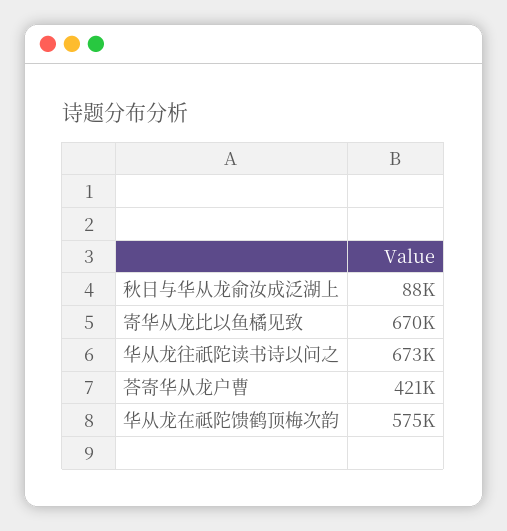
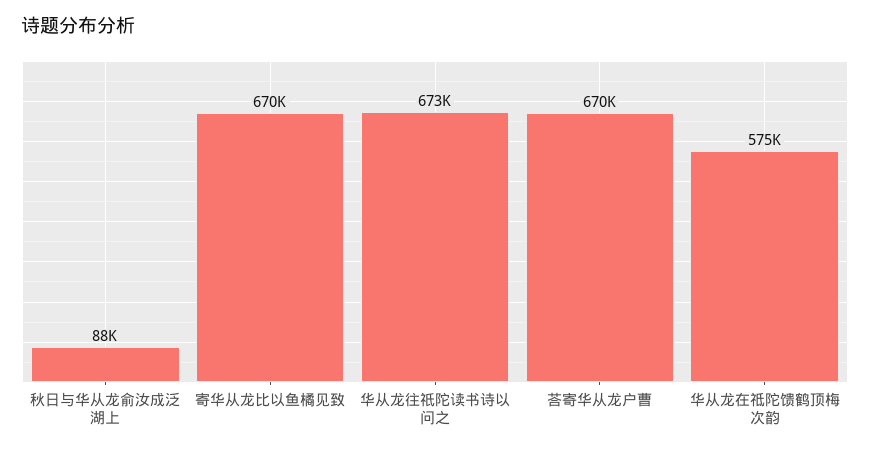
  {
    "秋日与华从龙俞汝成泛湖上": 88000,
    "寄华从龙比以鱼橘见致": 670000,
    "华从龙往祇陀读书诗以问之": 673000,
-   "荅寄华从龙户曹": 421000,
+   "荅寄华从龙户曹": 670000,
    "华从龙在祗陀馈鹤顶梅次韵": 575000
  }

